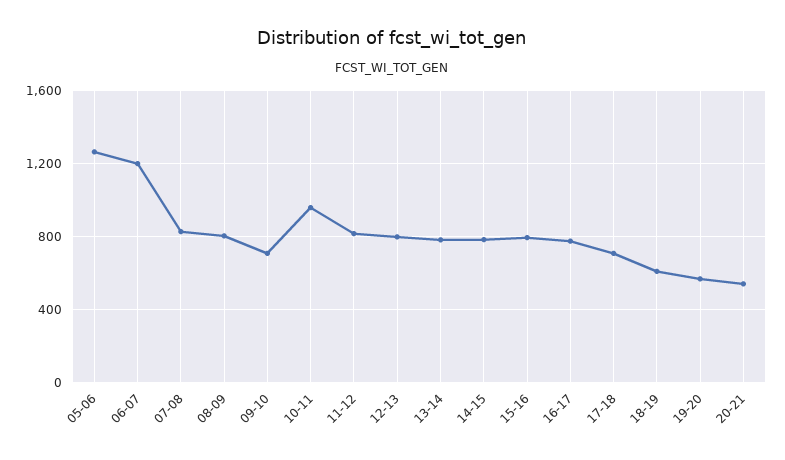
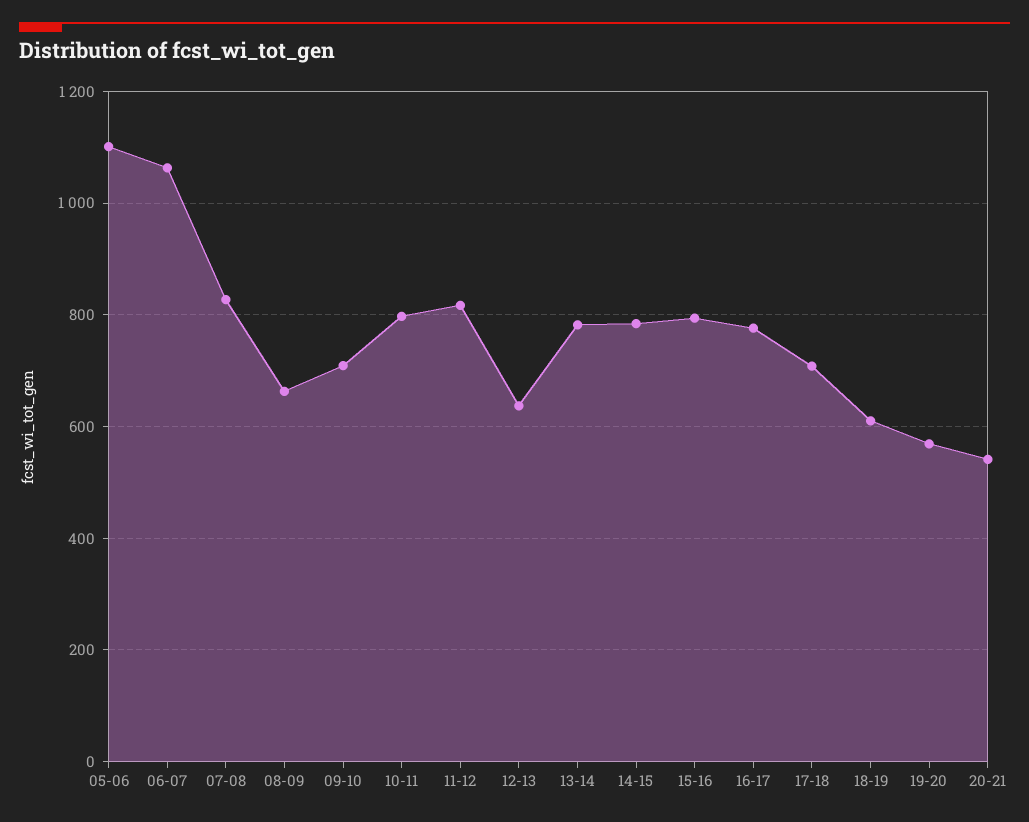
  {
-   "05-06": 1250,
+   "05-06": 1100,
-   "06-07": 1200,
+   "06-07": 1060,
    "07-08": 820,
-   "08-09": 800,
+   "08-09": 660,
    "09-10": 700,
-   "10-11": 950,
+   "10-11": 800,
    "11-12": 820,
-   "12-13": 800,
+   "12-13": 640,
    "13-14": 780,
    "14-15": 780,
    "15-16": 800,
    "16-17": 780,
    "17-18": 700,
    "18-19": 620,
    "19-20": 560,
    "20-21": 540
  }

